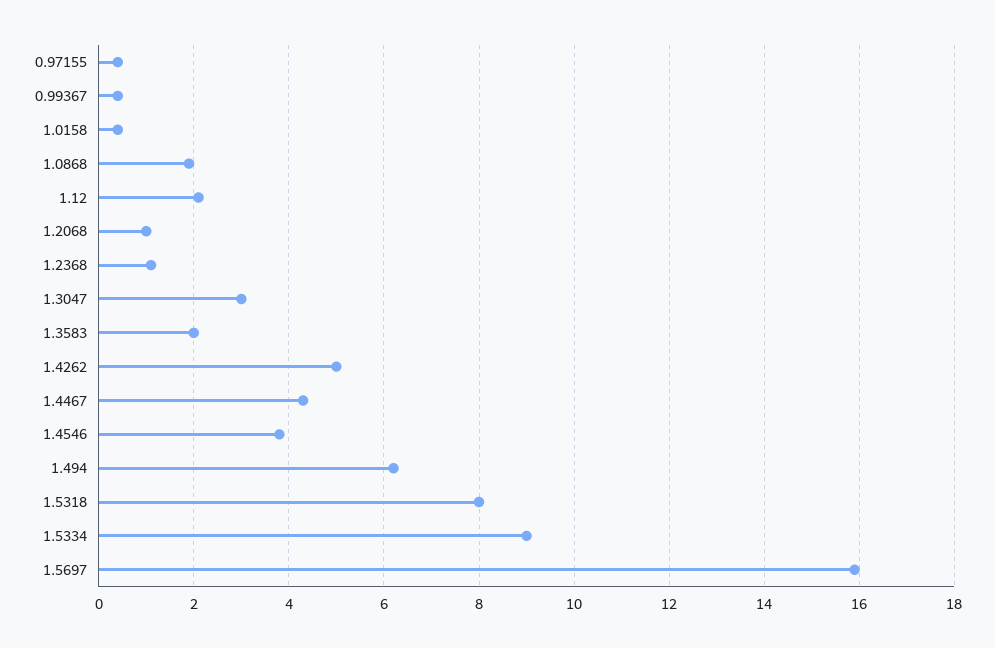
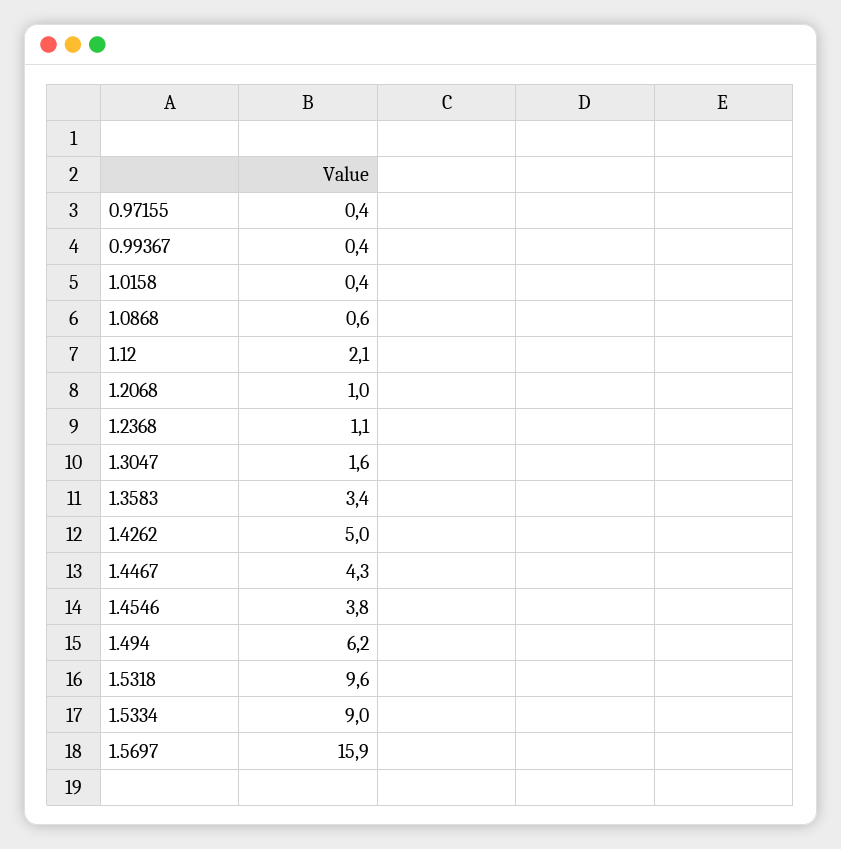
  {
    "0.97155": 0.4,
    "0.99367": 0.4,
    "1.0158": 0.4,
-   "1.0868": 2,
+   "1.0868": 0.6,
    "1.12": 2.1,
    "1.2068": 1,
    "1.2368": 1.1,
-   "1.3047": 3,
+   "1.3047": 1.6,
-   "1.3583": 2,
+   "1.3583": 3.4,
    "1.4262": 5,
    "1.4467": 4.3,
    "1.4546": 3.8,
    "1.494": 6.2,
-   "1.5318": 8,
+   "1.5318": 9.6,
    "1.5334": 9,
    "1.5697": 15.9
  }

